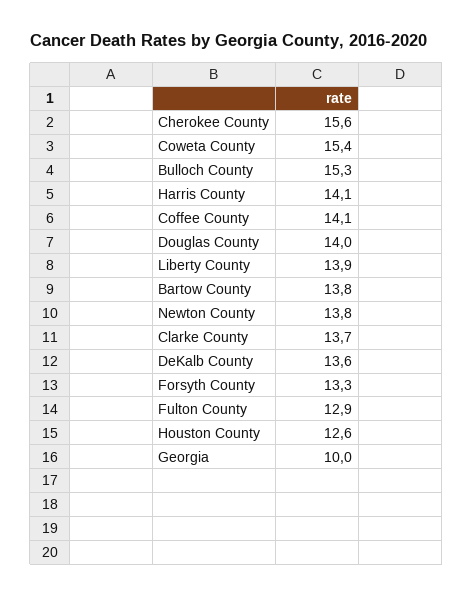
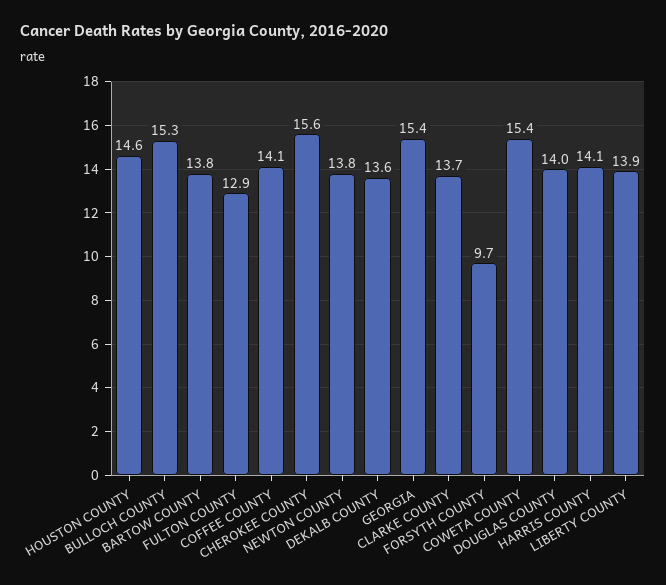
  {
    "Cherokee County": 15.6,
    "Coweta County": 15.4,
    "Bulloch County": 15.3,
    "Harris County": 14.1,
    "Coffee County": 14.1,
    "Douglas County": 14,
    "Liberty County": 13.9,
    "Bartow County": 13.8,
    "Newton County": 13.8,
    "Clarke County": 13.7,
    "DeKalb County": 13.6,
-   "Forsyth County": 13.3,
+   "Forsyth County": 9.7,
    "Fulton County": 12.9,
-   "Houston County": 12.6,
+   "Houston County": 14.6,
-   "Georgia": 10
+   "Georgia": 15.4
  }

